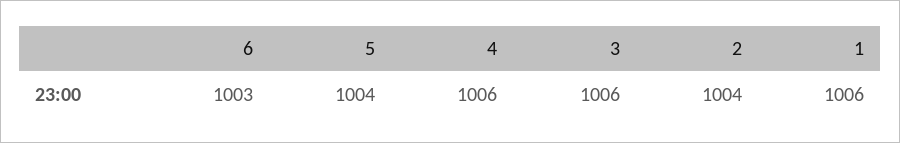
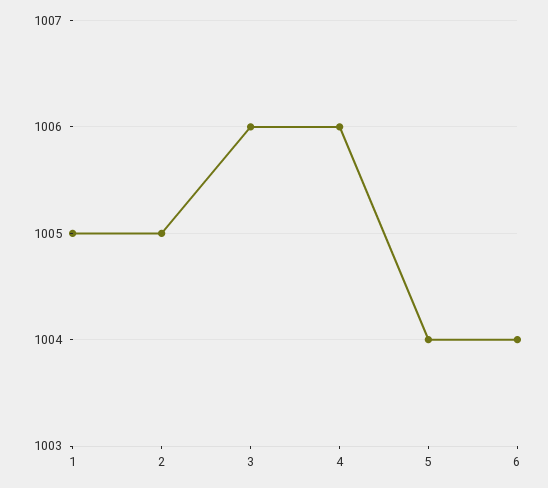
  {
-   "6": 1003,
+   "6": 1004,
    "5": 1004,
    "4": 1006,
    "3": 1006,
-   "2": 1004,
+   "2": 1005,
-   "1": 1006
+   "1": 1005
  }

